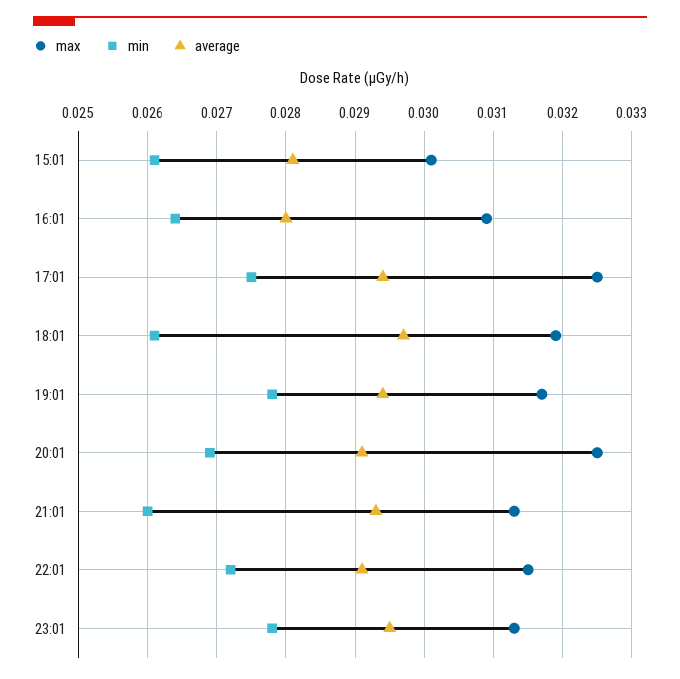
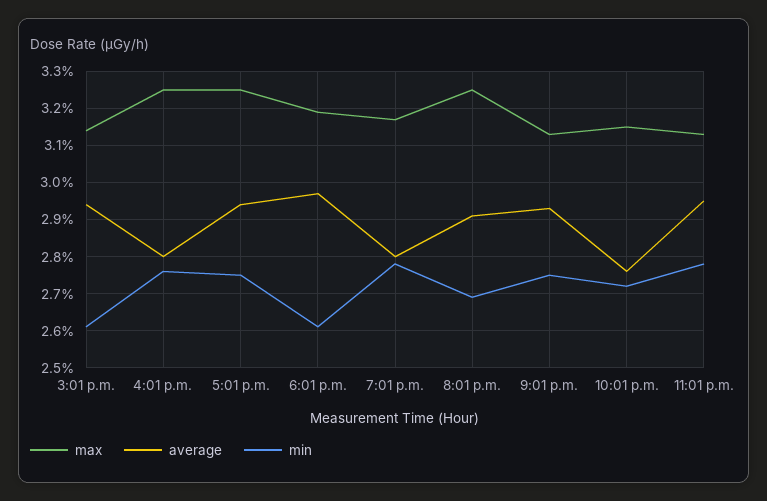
  {
    "max": {
-     "15:01": 0.0301,
+     "15:01": 0.0315,
-     "16:01": 0.0309,
+     "16:01": 0.0325,
      "17:01": 0.0325,
      "18:01": 0.0319,
      "19:01": 0.0317,
      "20:01": 0.0325,
      "21:01": 0.0313,
      "22:01": 0.0315,
      "23:01": 0.0313
    },
    "min": {
      "15:01": 0.0261,
-     "16:01": 0.0264,
+     "16:01": 0.0275,
      "17:01": 0.0275,
      "18:01": 0.0261,
      "19:01": 0.0278,
      "20:01": 0.0269,
-     "21:01": 0.026,
+     "21:01": 0.0275,
      "22:01": 0.0272,
      "23:01": 0.0278
    },
    "average": {
-     "15:01": 0.0281,
+     "15:01": 0.0295,
      "16:01": 0.028,
      "17:01": 0.0294,
      "18:01": 0.0297,
-     "19:01": 0.0294,
+     "19:01": 0.028,
      "20:01": 0.0291,
      "21:01": 0.0293,
-     "22:01": 0.0291,
+     "22:01": 0.0275,
      "23:01": 0.0295
    }
  }

